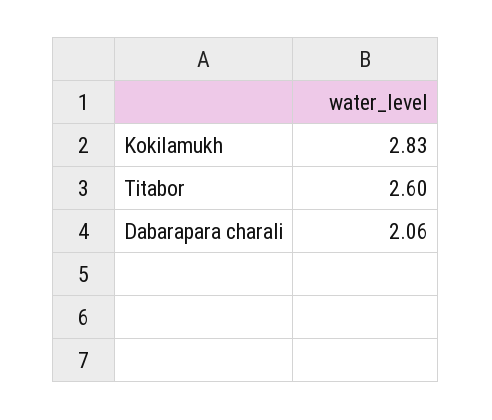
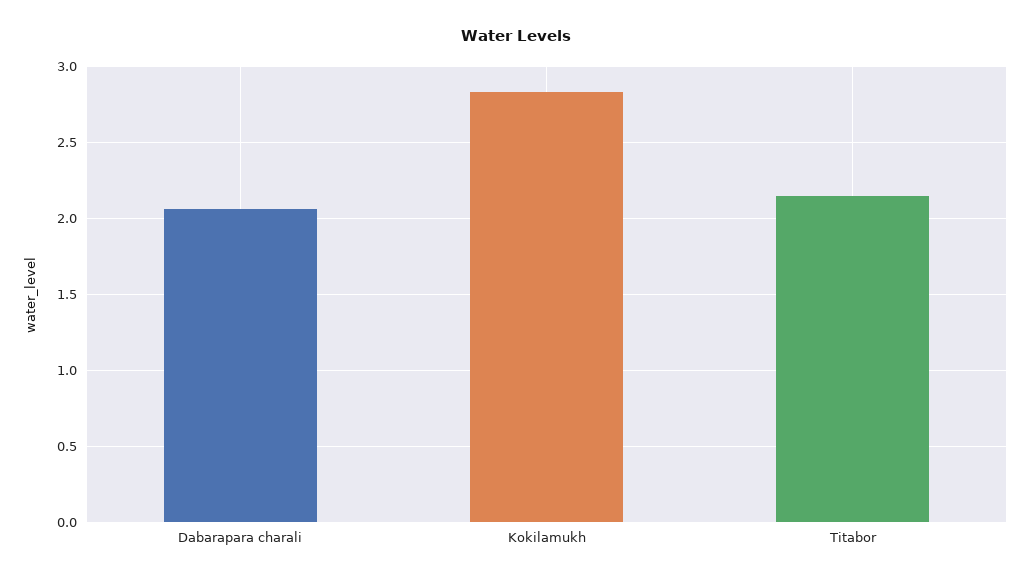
  {
    "Kokilamukh": 2.83,
-   "Titabor": 2.6,
+   "Titabor": 2.15,
    "Dabarapara charali": 2.06
  }

